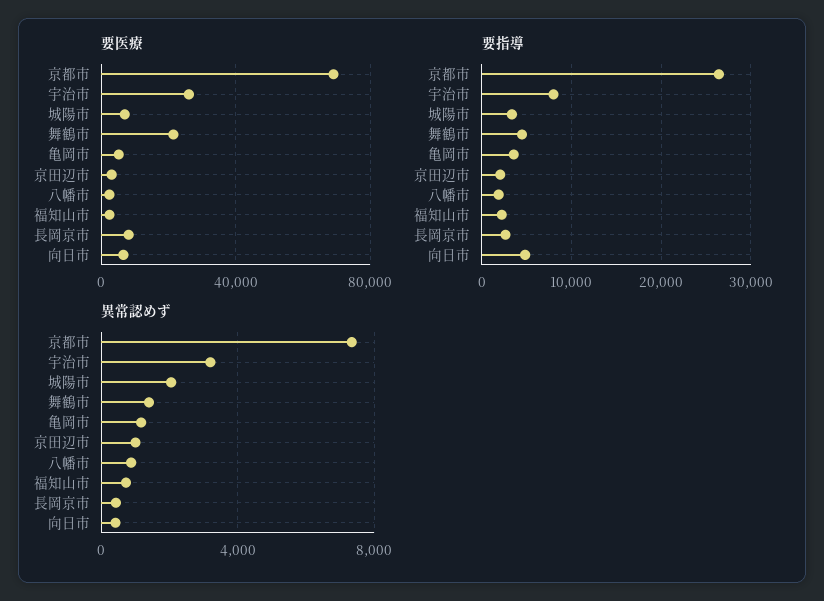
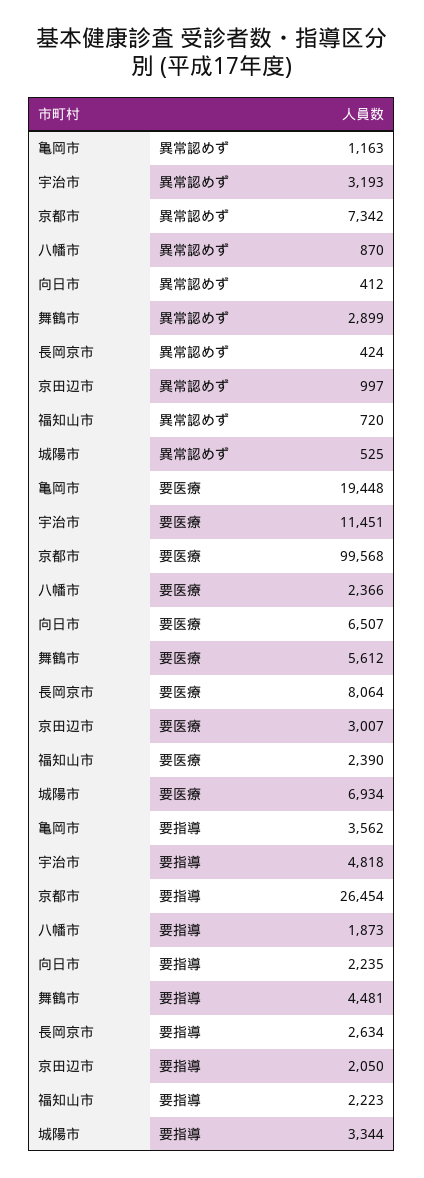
  {
    "要医療": {
-     "京都市": 70000,
+     "京都市": 99568,
-     "宇治市": 25000,
+     "宇治市": 11451,
      "城陽市": 6934,
-     "舞鶴市": 20000,
+     "舞鶴市": 5612,
-     "亀岡市": 5000,
+     "亀岡市": 19448,
      "京田辺市": 3007,
      "八幡市": 2366,
      "福知山市": 2390,
      "長岡京市": 8064,
      "向日市": 6507
    },
    "要指導": {
      "京都市": 26454,
-     "宇治市": 8000,
+     "宇治市": 4818,
      "城陽市": 3344,
      "舞鶴市": 4481,
      "亀岡市": 3562,
      "京田辺市": 2050,
      "八幡市": 1873,
      "福知山市": 2223,
      "長岡京市": 2634,
-     "向日市": 5000
+     "向日市": 2235
    },
    "異常認めず": {
      "京都市": 7342,
      "宇治市": 3193,
-     "城陽市": 2000,
+     "城陽市": 525,
-     "舞鶴市": 1500,
+     "舞鶴市": 2899,
      "亀岡市": 1163,
      "京田辺市": 997,
      "八幡市": 870,
      "福知山市": 720,
      "長岡京市": 424,
      "向日市": 412
    }
  }

